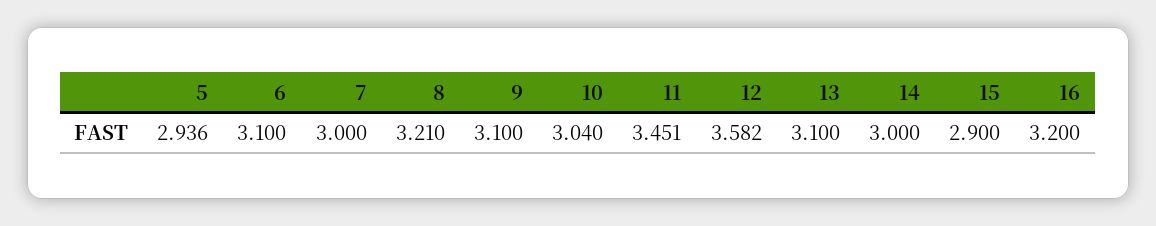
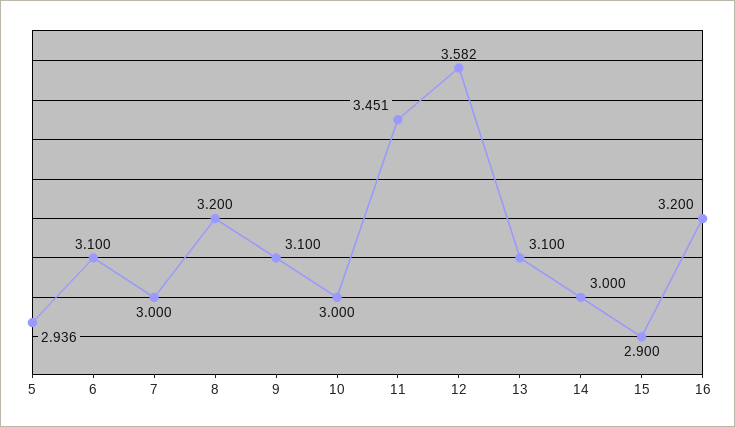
  {
    "5": 2.936,
    "6": 3.1,
    "7": 3,
-   "8": 3.21,
+   "8": 3.2,
    "9": 3.1,
-   "10": 3.04,
+   "10": 3,
    "11": 3.451,
    "12": 3.582,
    "13": 3.1,
    "14": 3,
    "15": 2.9,
    "16": 3.2
  }

